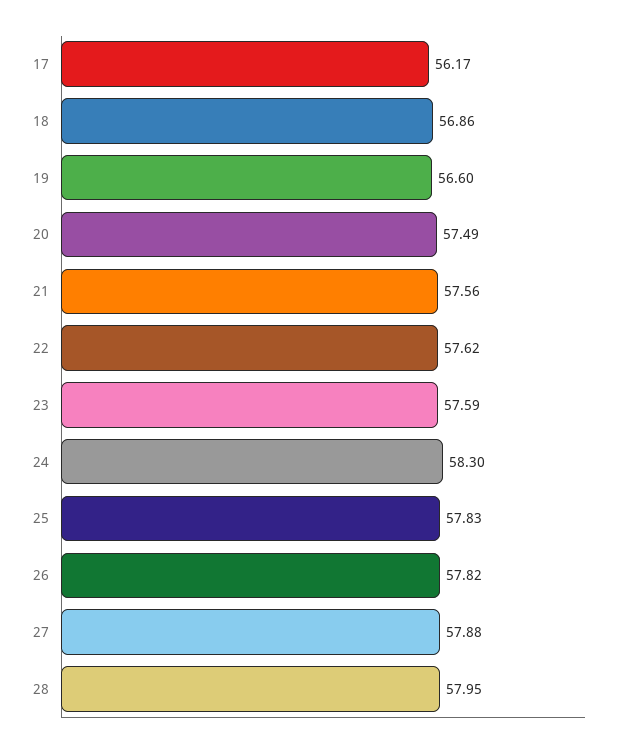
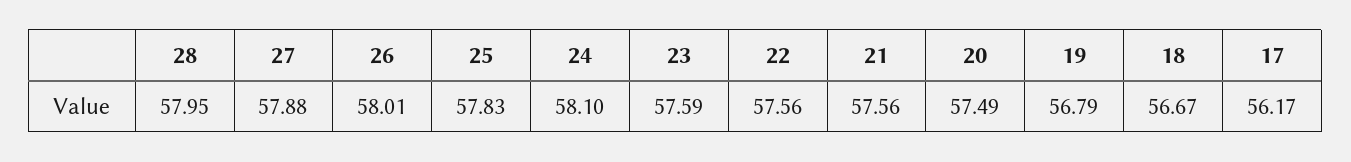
  {
    "17": 56.17,
-   "18": 56.86,
+   "18": 56.67,
-   "19": 56.6,
+   "19": 56.79,
    "20": 57.49,
    "21": 57.56,
-   "22": 57.62,
+   "22": 57.56,
    "23": 57.59,
-   "24": 58.3,
+   "24": 58.1,
    "25": 57.83,
-   "26": 57.82,
+   "26": 58.01,
    "27": 57.88,
    "28": 57.95
  }

